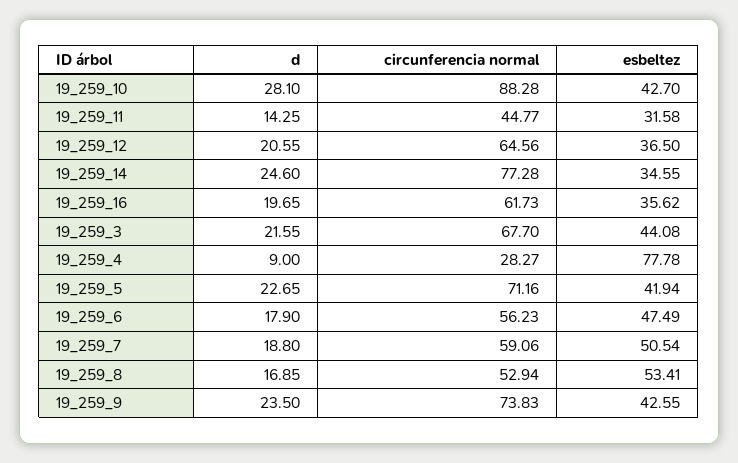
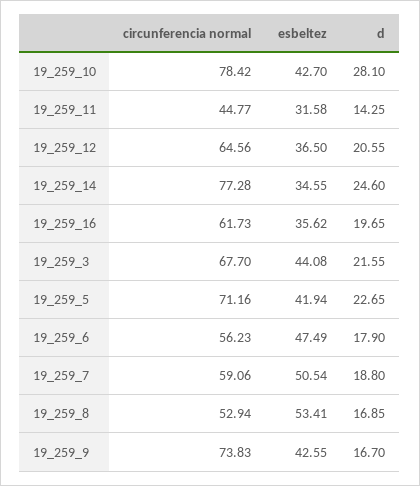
  {
    "d": {
      "19_259_10": 28.1,
      "19_259_11": 14.25,
      "19_259_12": 20.55,
      "19_259_14": 24.6,
      "19_259_16": 19.65,
      "19_259_3": 21.55,
-     "19_259_4": 9,
      "19_259_5": 22.65,
      "19_259_6": 17.9,
      "19_259_7": 18.8,
      "19_259_8": 16.85,
-     "19_259_9": 23.5
+     "19_259_9": 16.7
    },
    "circunferencia normal": {
-     "19_259_10": 88.28,
+     "19_259_10": 78.42,
      "19_259_11": 44.77,
      "19_259_12": 64.56,
      "19_259_14": 77.28,
      "19_259_16": 61.73,
      "19_259_3": 67.7,
-     "19_259_4": 28.27,
      "19_259_5": 71.16,
      "19_259_6": 56.23,
      "19_259_7": 59.06,
      "19_259_8": 52.94,
      "19_259_9": 73.83
    },
    "esbeltez": {
      "19_259_10": 42.7,
      "19_259_11": 31.58,
      "19_259_12": 36.5,
      "19_259_14": 34.55,
      "19_259_16": 35.62,
      "19_259_3": 44.08,
-     "19_259_4": 77.78,
      "19_259_5": 41.94,
      "19_259_6": 47.49,
      "19_259_7": 50.54,
      "19_259_8": 53.41,
      "19_259_9": 42.55
    }
  }

